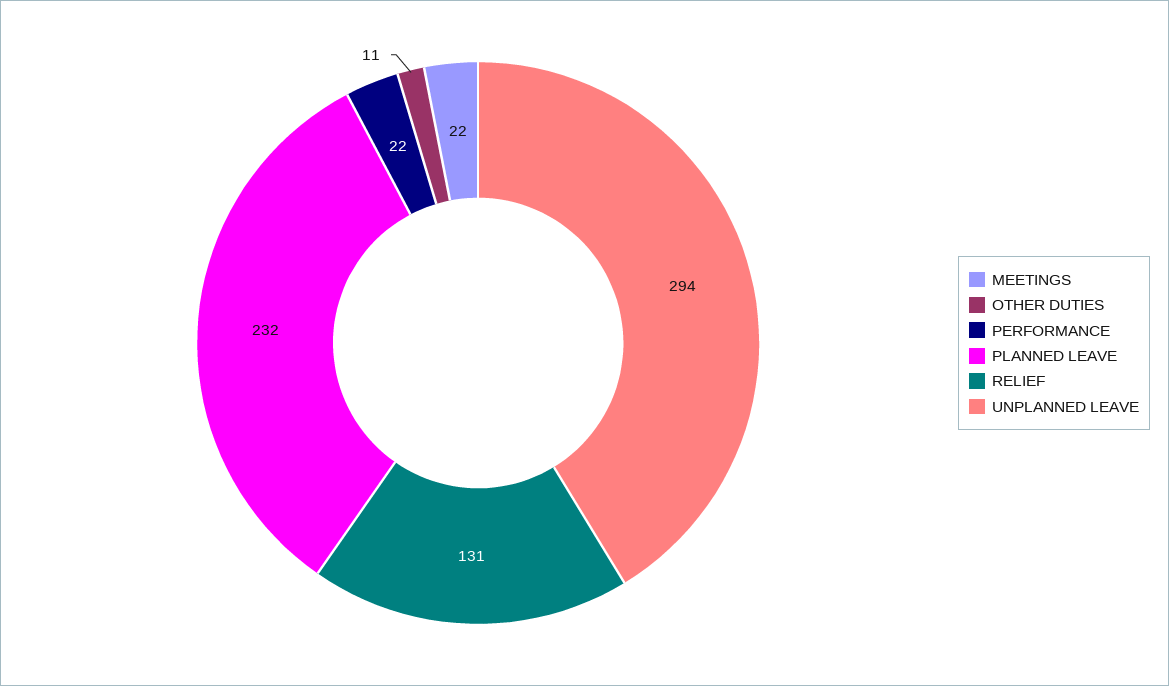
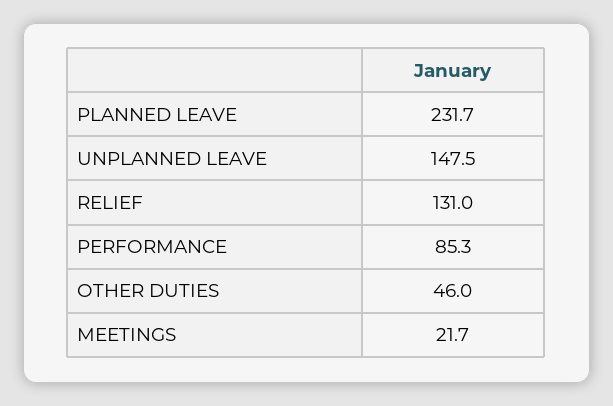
  {
    "MEETINGS": 21.7,
-   "OTHER DUTIES": 11,
+   "OTHER DUTIES": 46,
-   "PERFORMANCE": 22,
+   "PERFORMANCE": 85.3,
    "PLANNED LEAVE": 231.7,
    "RELIEF": 131,
-   "UNPLANNED LEAVE": 294
+   "UNPLANNED LEAVE": 147.5
  }

